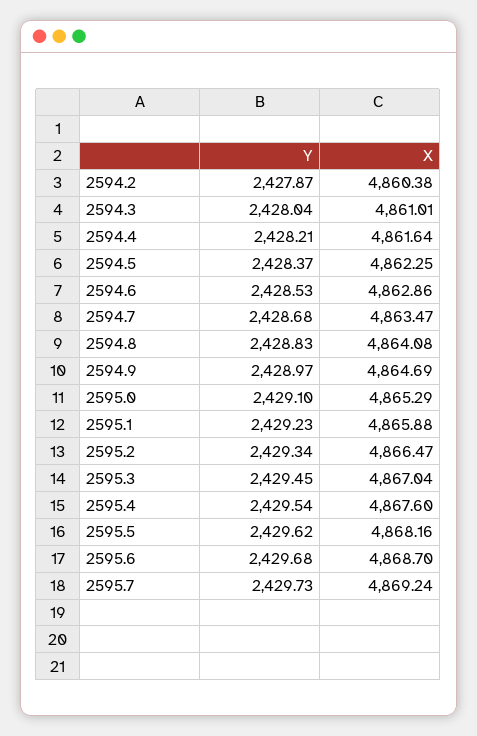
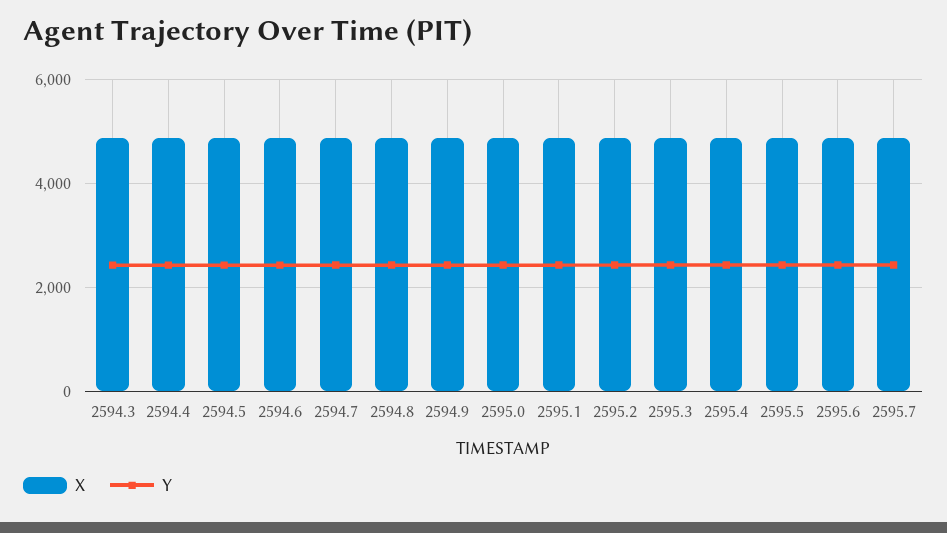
  {
    "Y": {
-     "2594.2": 2427.87,
      "2594.3": 2428.04,
      "2594.4": 2428.21,
      "2594.5": 2428.37,
      "2594.6": 2428.53,
      "2594.7": 2428.68,
      "2594.8": 2428.83,
      "2594.9": 2428.97,
      "2595.0": 2429.1,
      "2595.1": 2429.23,
      "2595.2": 2429.34,
      "2595.3": 2429.45,
      "2595.4": 2429.54,
      "2595.5": 2429.62,
      "2595.6": 2429.68,
      "2595.7": 2429.73
    },
    "X": {
-     "2594.2": 4860.38,
      "2594.3": 4861.01,
      "2594.4": 4861.64,
      "2594.5": 4862.25,
      "2594.6": 4862.86,
      "2594.7": 4863.47,
      "2594.8": 4864.08,
      "2594.9": 4864.69,
      "2595.0": 4865.29,
      "2595.1": 4865.88,
      "2595.2": 4866.47,
      "2595.3": 4867.04,
      "2595.4": 4867.6,
      "2595.5": 4868.16,
      "2595.6": 4868.7,
      "2595.7": 4869.24
    }
  }

